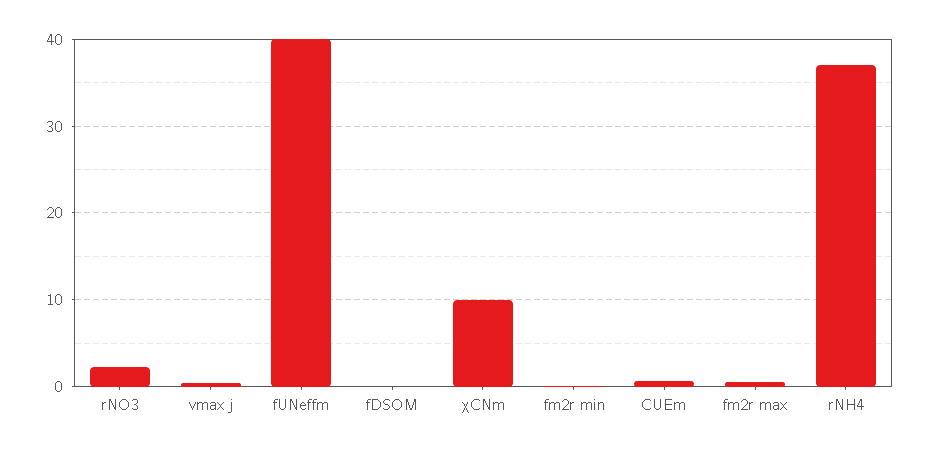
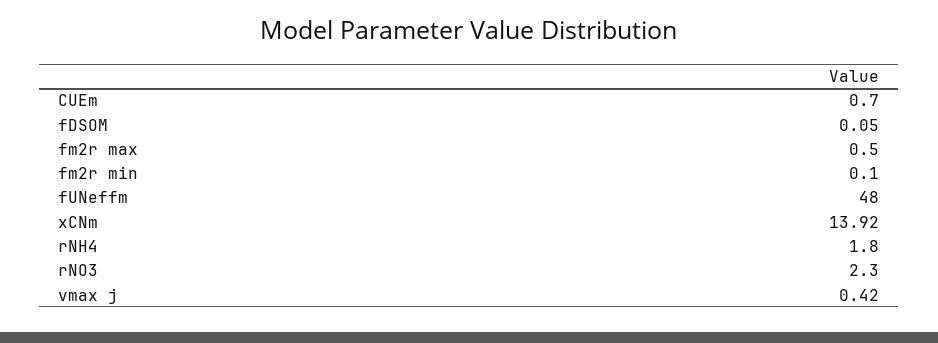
  {
    "rNO3": 2.3,
    "vmax j": 0.42,
-   "fUNeffm": 40,
+   "fUNeffm": 48,
    "fDSOM": 0.05,
-   "χCNm": 10,
+   "χCNm": 13.92,
    "fm2r min": 0.1,
    "CUEm": 0.7,
    "fm2r max": 0.5,
-   "rNH4": 37
+   "rNH4": 1.8
  }

